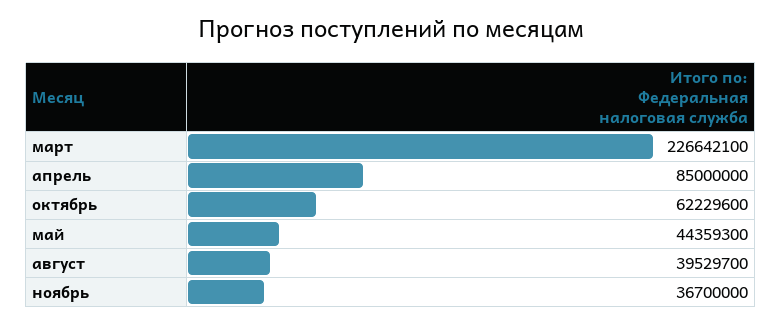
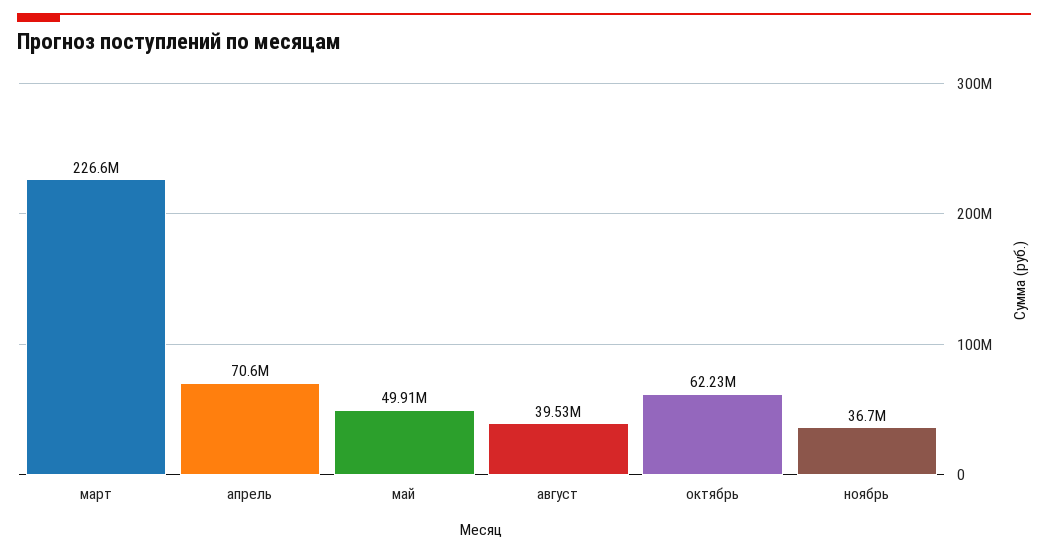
  {
    "март": 226642100,
-   "апрель": 85000000,
+   "апрель": 70600000,
    "октябрь": 62229600,
-   "май": 44359300,
+   "май": 49910000,
    "август": 39529700,
    "ноябрь": 36700000
  }

